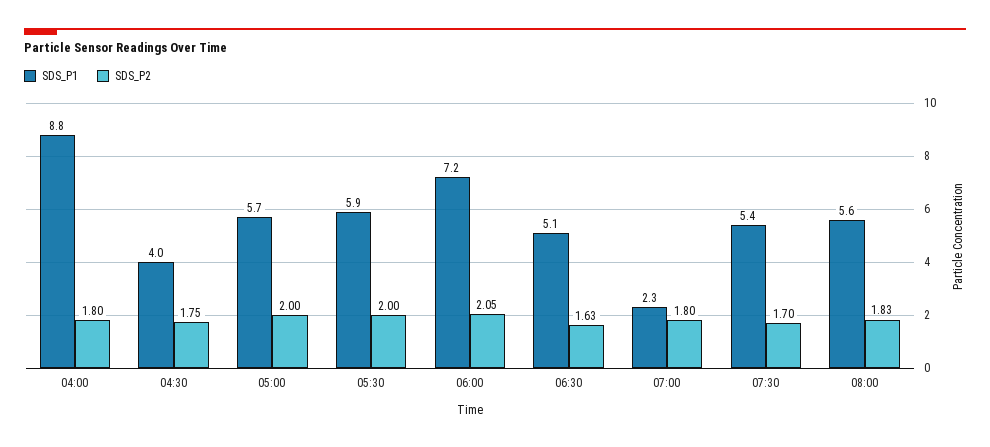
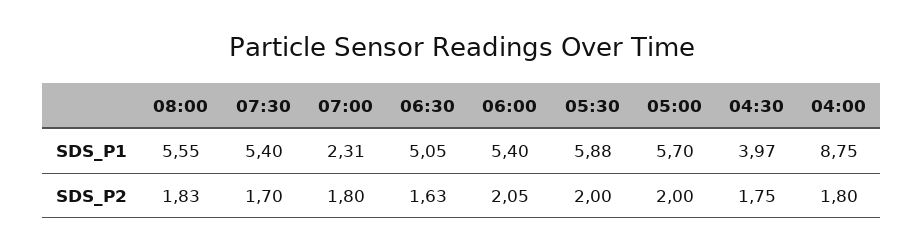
  {
    "SDS_P1": {
      "04:00": 8.75,
      "04:30": 3.97,
      "05:00": 5.7,
      "05:30": 5.88,
-     "06:00": 7.2,
+     "06:00": 5.4,
      "06:30": 5.05,
      "07:00": 2.31,
      "07:30": 5.4,
      "08:00": 5.55
    },
    "SDS_P2": {
      "04:00": 1.8,
      "04:30": 1.75,
      "05:00": 2,
      "05:30": 2,
      "06:00": 2.05,
      "06:30": 1.63,
      "07:00": 1.8,
      "07:30": 1.7,
      "08:00": 1.83
    }
  }

